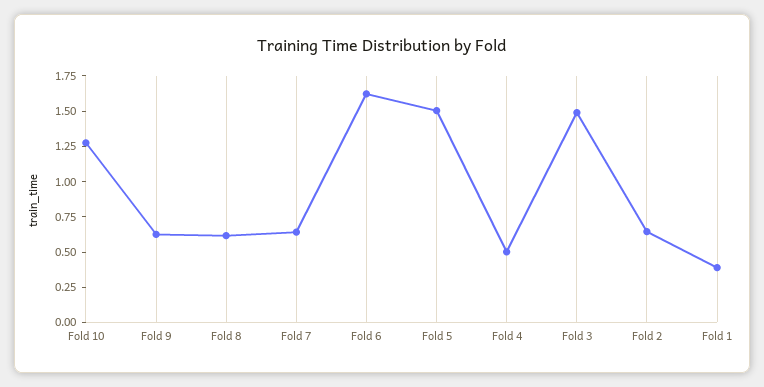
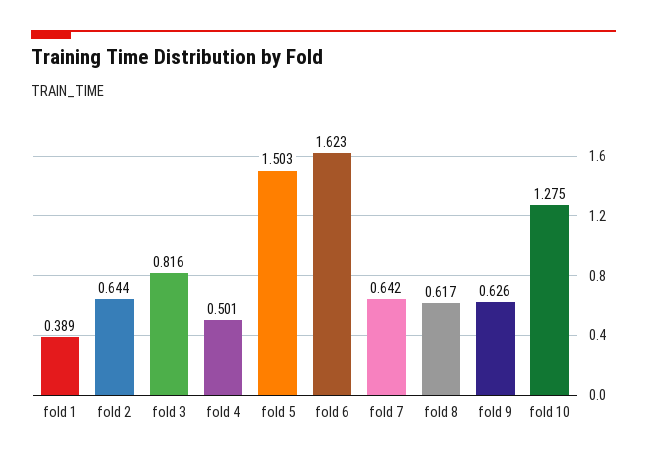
  {
    "Fold 10": 1.275,
    "Fold 9": 0.626,
    "Fold 8": 0.617,
    "Fold 7": 0.642,
    "Fold 6": 1.623,
    "Fold 5": 1.503,
    "Fold 4": 0.501,
-   "Fold 3": 1.5,
+   "Fold 3": 0.816,
    "Fold 2": 0.644,
    "Fold 1": 0.389
  }

